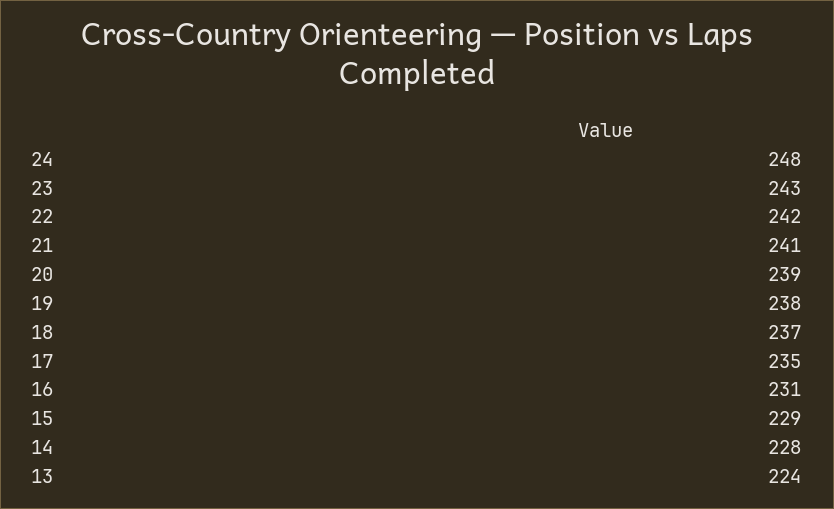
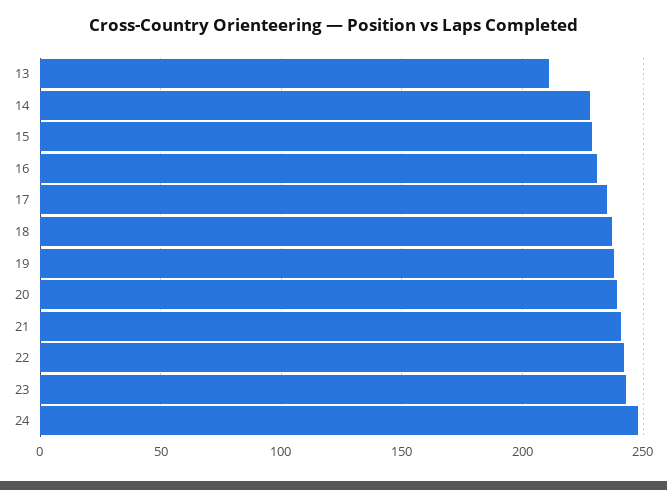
  {
    "24": 248,
    "23": 243,
    "22": 242,
    "21": 241,
    "20": 239,
    "19": 238,
    "18": 237,
    "17": 235,
    "16": 231,
    "15": 229,
    "14": 228,
-   "13": 224
+   "13": 210
  }

